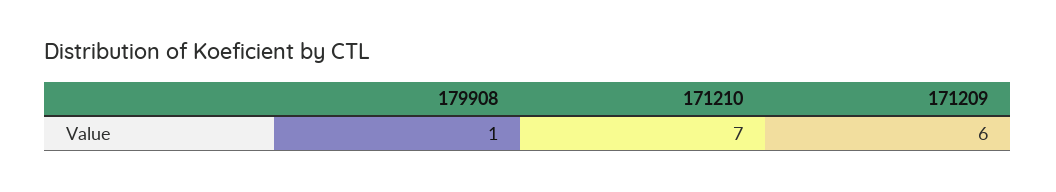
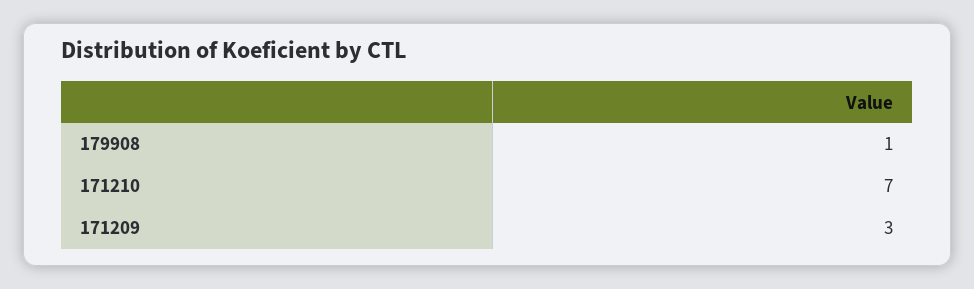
  {
    "179908": 1,
    "171210": 7,
-   "171209": 6
+   "171209": 3
  }

